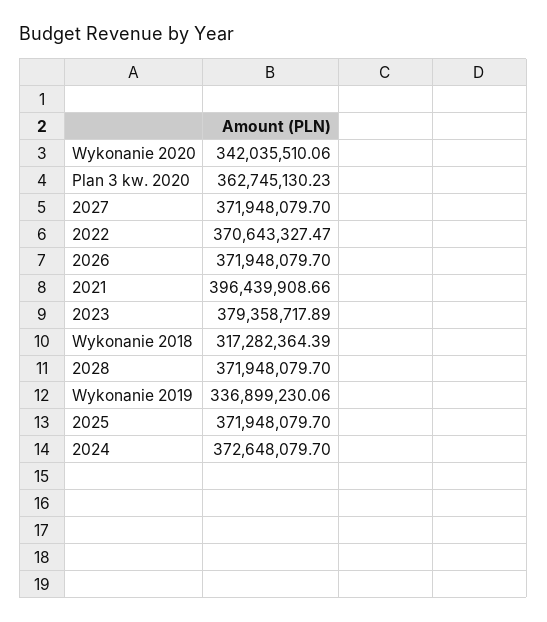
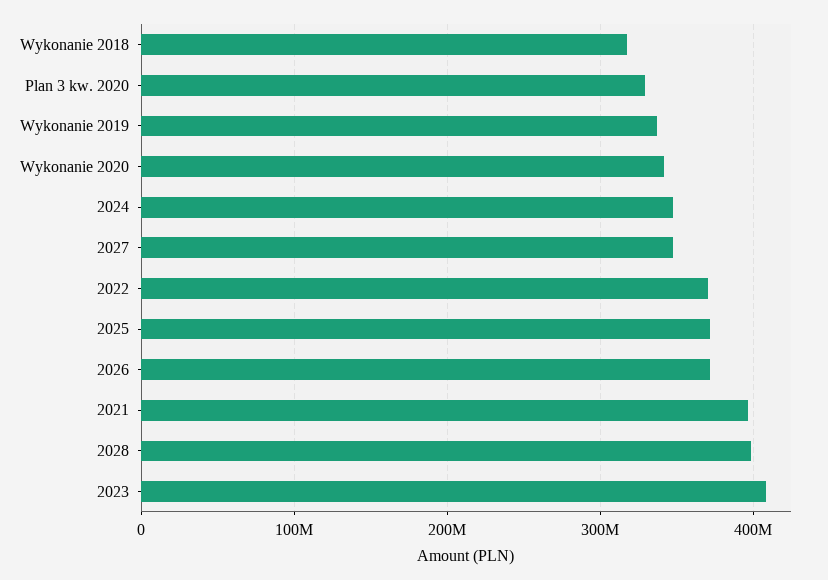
  {
    "Wykonanie 2020": 342035510.06,
-   "Plan 3 kw. 2020": 362745130.23,
+   "Plan 3 kw. 2020": 330000000,
-   "2027": 371948079.7,
+   "2027": 350000000,
    "2022": 370643327.47,
    "2026": 371948079.7,
    "2021": 396439908.66,
-   "2023": 379358717.89,
+   "2023": 410000000,
    "Wykonanie 2018": 317282364.39,
-   "2028": 371948079.7,
+   "2028": 400000000,
    "Wykonanie 2019": 336899230.06,
    "2025": 371948079.7,
-   "2024": 372648079.7
+   "2024": 350000000
  }

